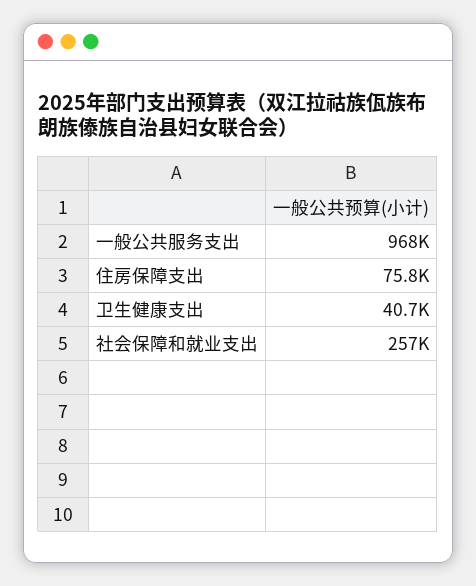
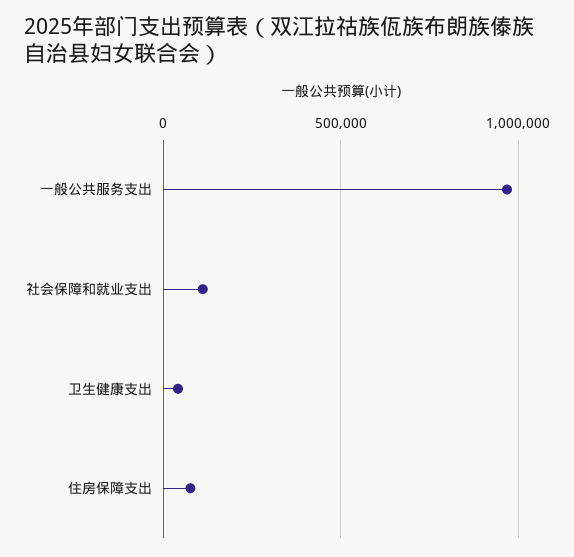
  {
    "一般公共服务支出": 968000,
    "住房保障支出": 75800,
    "卫生健康支出": 40700,
-   "社会保障和就业支出": 257000
+   "社会保障和就业支出": 100000
  }

